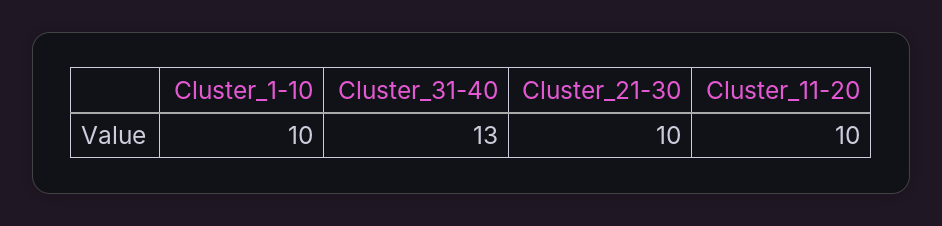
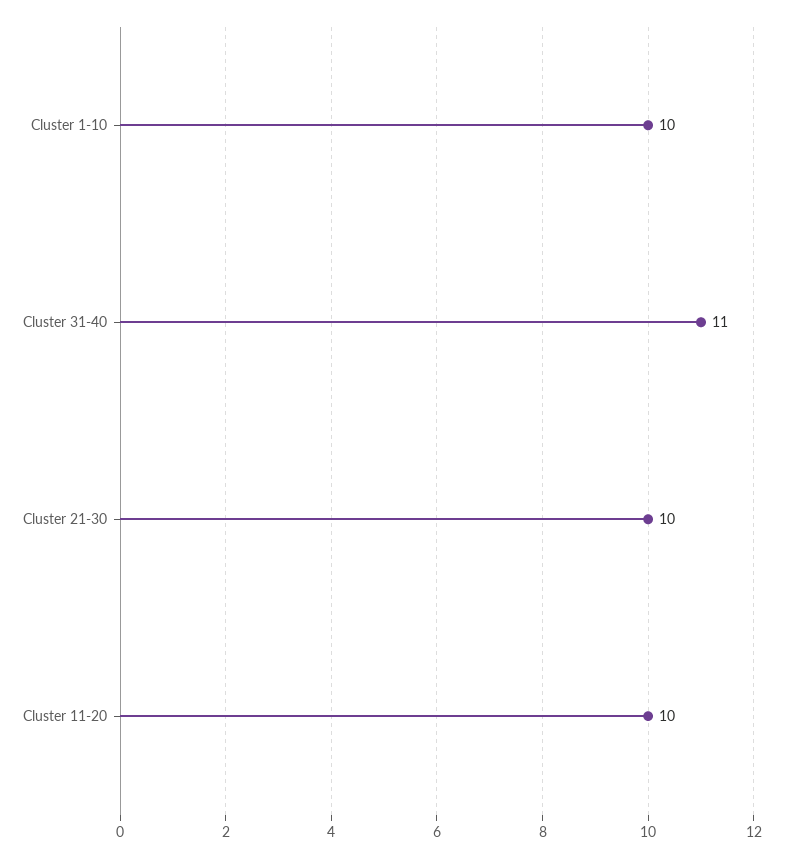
  {
    "Cluster_1-10": 10,
-   "Cluster_31-40": 13,
+   "Cluster_31-40": 11,
    "Cluster_21-30": 10,
    "Cluster_11-20": 10
  }

